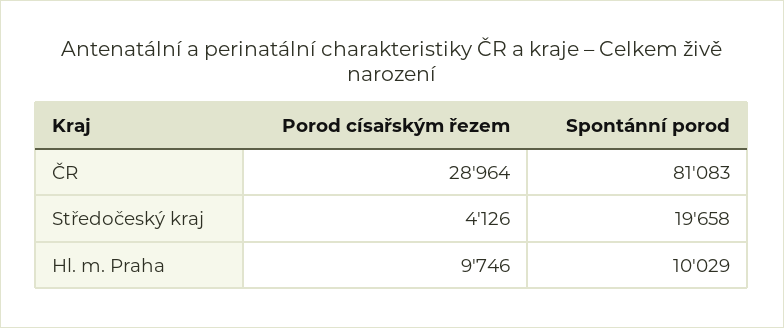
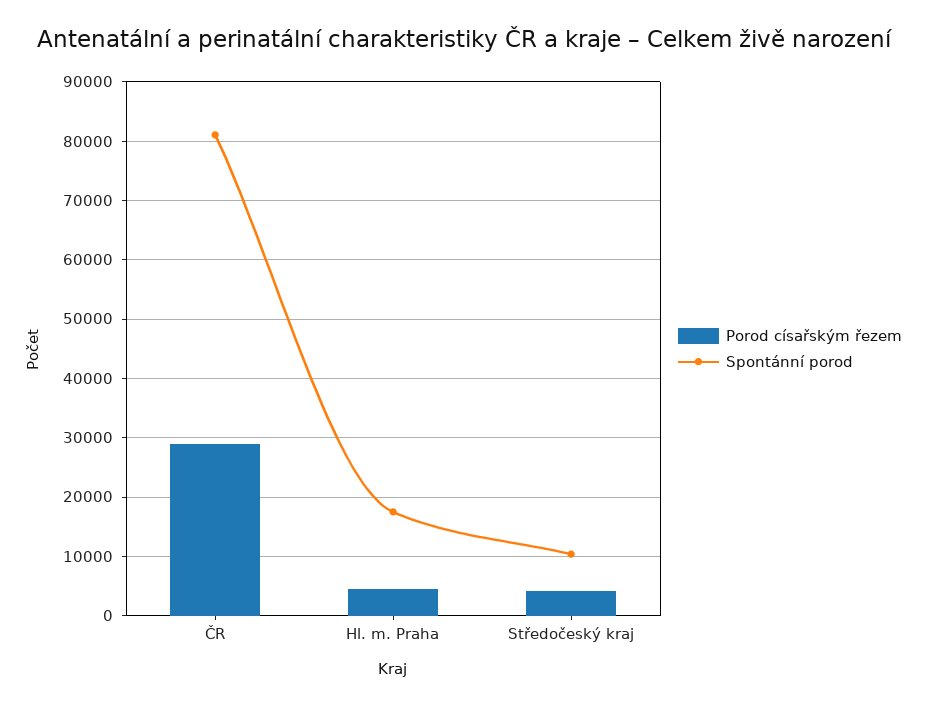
  {
    "Porod císařským řezem": {
      "ČR": 28964,
      "Středočeský kraj": 4126,
-     "Hl. m. Praha": 9746
+     "Hl. m. Praha": 4000
    },
    "Spontánní porod": {
      "ČR": 81083,
-     "Středočeský kraj": 19658,
+     "Středočeský kraj": 10000,
-     "Hl. m. Praha": 10029
+     "Hl. m. Praha": 18000
    }
  }

